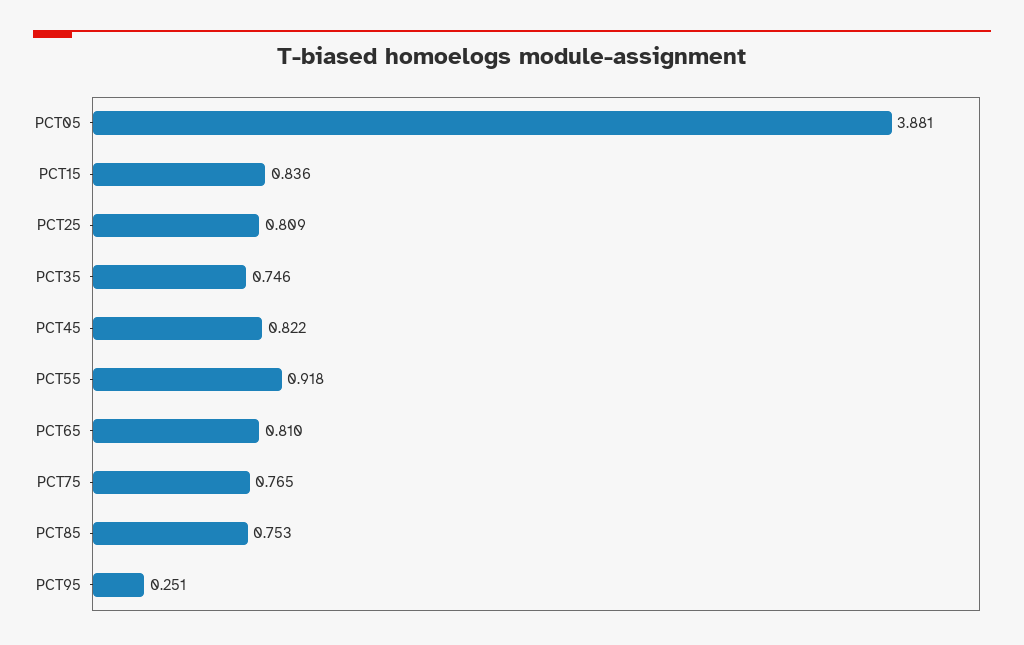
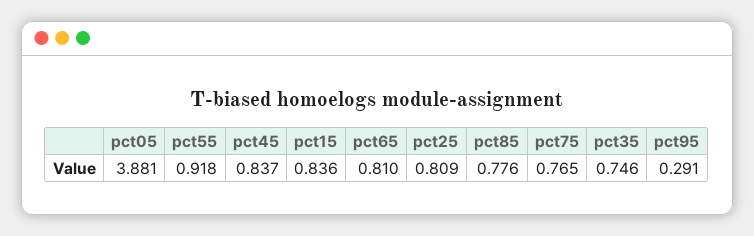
  {
    "PCT05": 3.881,
    "PCT15": 0.836,
    "PCT25": 0.809,
    "PCT35": 0.746,
-   "PCT45": 0.822,
+   "PCT45": 0.837,
    "PCT55": 0.918,
    "PCT65": 0.81,
    "PCT75": 0.765,
-   "PCT85": 0.753,
+   "PCT85": 0.776,
-   "PCT95": 0.251
+   "PCT95": 0.291
  }

